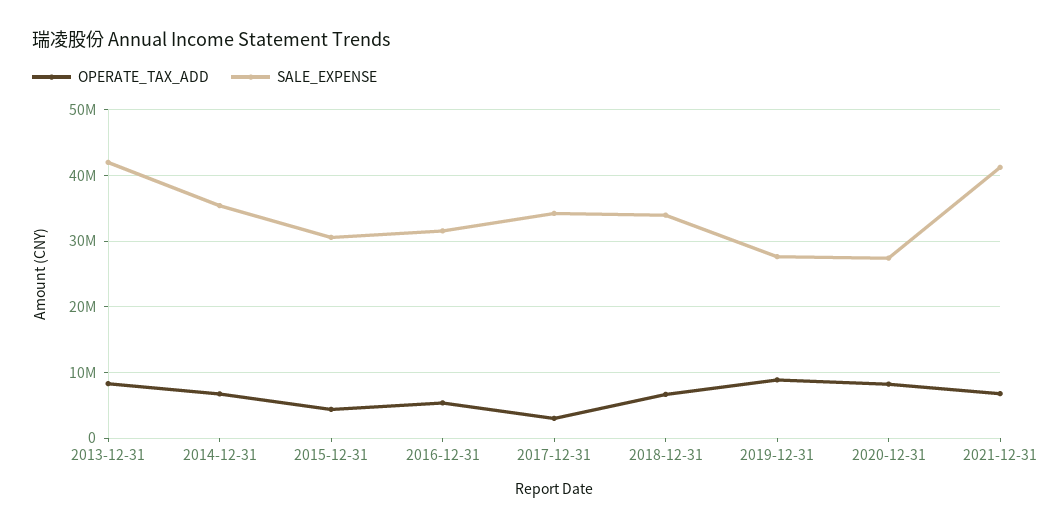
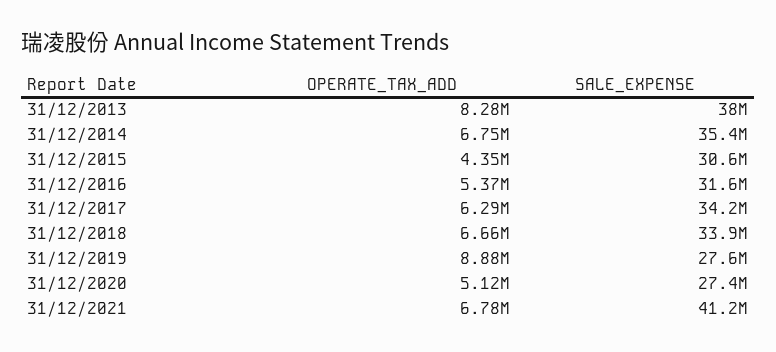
  {
    "OPERATE_TAX_ADD": {
      "2013-12-31": 8280000,
      "2014-12-31": 6750000,
      "2015-12-31": 4350000,
      "2016-12-31": 5370000,
-     "2017-12-31": 3000000,
+     "2017-12-31": 6290000,
      "2018-12-31": 6660000,
      "2019-12-31": 8880000,
-     "2020-12-31": 8000000,
+     "2020-12-31": 5120000,
      "2021-12-31": 6780000
    },
    "SALE_EXPENSE": {
-     "2013-12-31": 42000000,
+     "2013-12-31": 38000000,
      "2014-12-31": 35400000,
      "2015-12-31": 30600000,
      "2016-12-31": 31600000,
      "2017-12-31": 34200000,
      "2018-12-31": 33900000,
      "2019-12-31": 27600000,
      "2020-12-31": 27400000,
      "2021-12-31": 41200000
    }
  }

